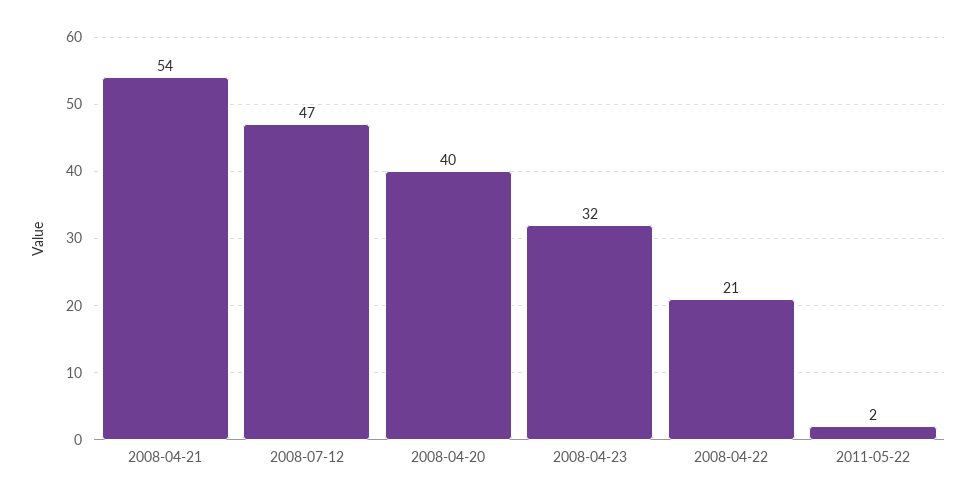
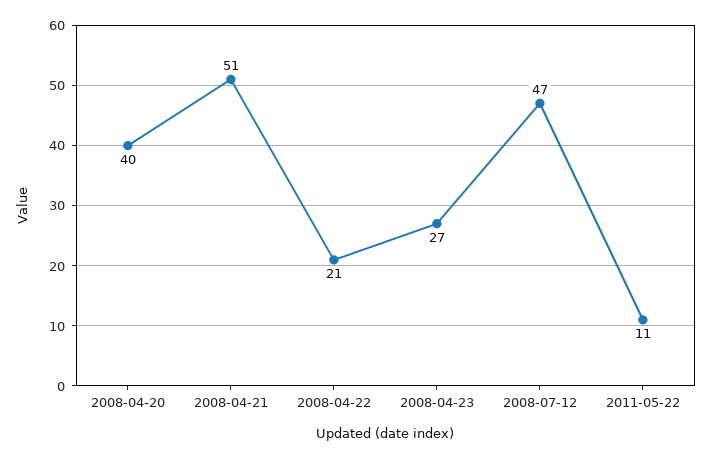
  {
-   "2008-04-21": 54,
+   "2008-04-21": 51,
    "2008-07-12": 47,
    "2008-04-20": 40,
-   "2008-04-23": 32,
+   "2008-04-23": 27,
    "2008-04-22": 21,
-   "2011-05-22": 2
+   "2011-05-22": 11
  }

